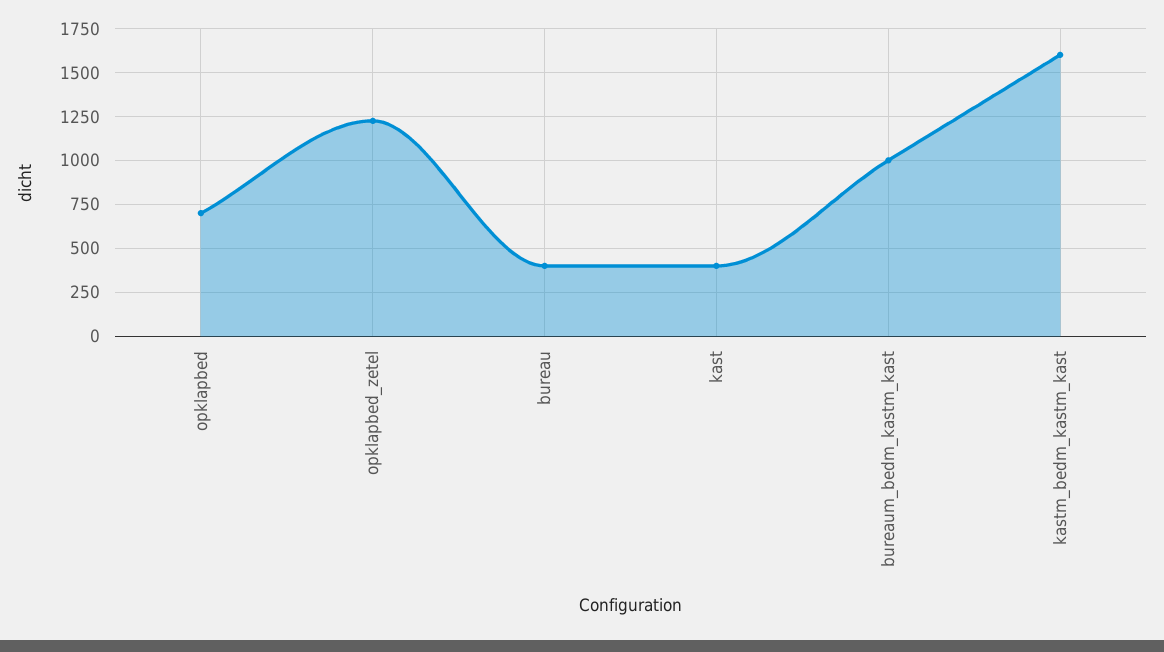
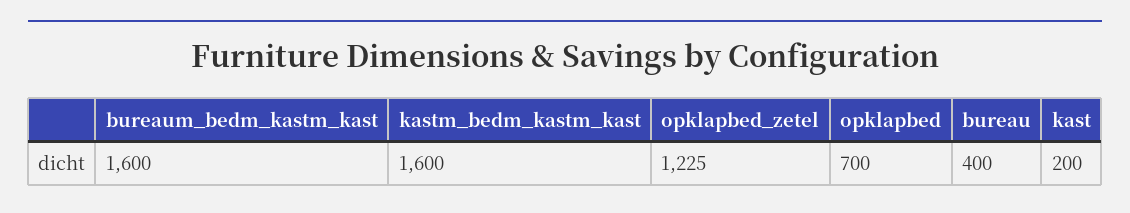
  {
    "opklapbed": 700,
    "opklapbed_zetel": 1225,
    "bureau": 400,
-   "kast": 400,
+   "kast": 200,
-   "bureaum_bedm_kastm_kast": 1000,
+   "bureaum_bedm_kastm_kast": 1600,
    "kastm_bedm_kastm_kast": 1600
  }

